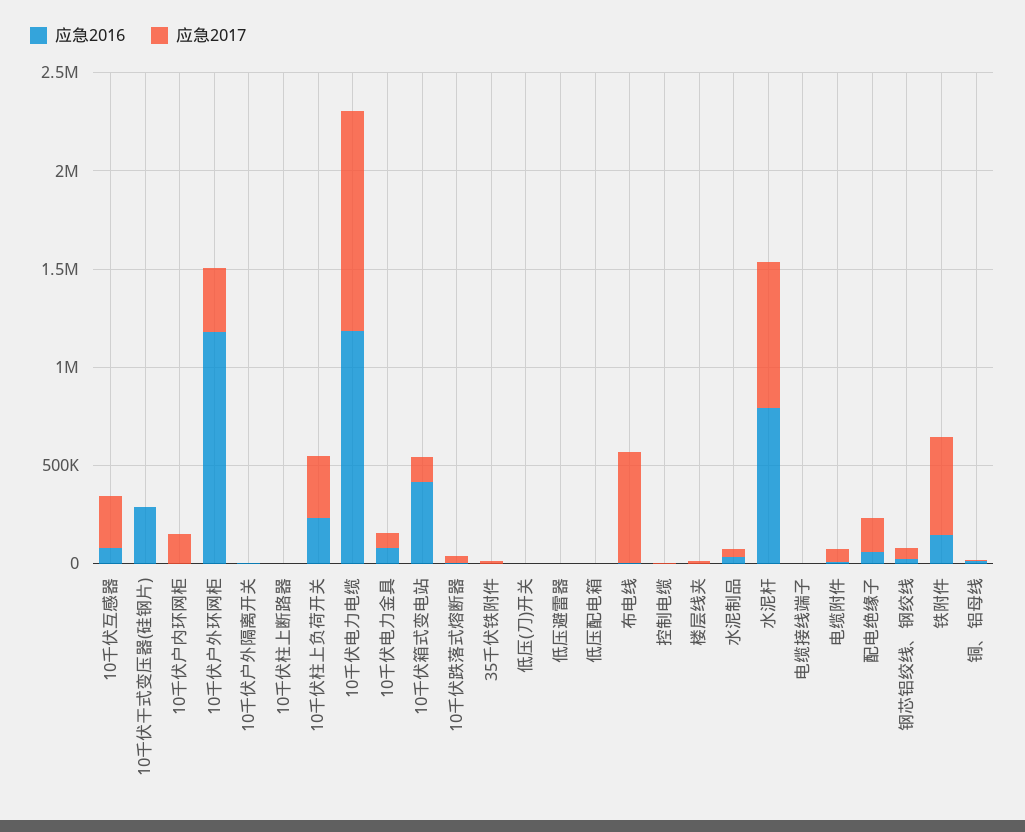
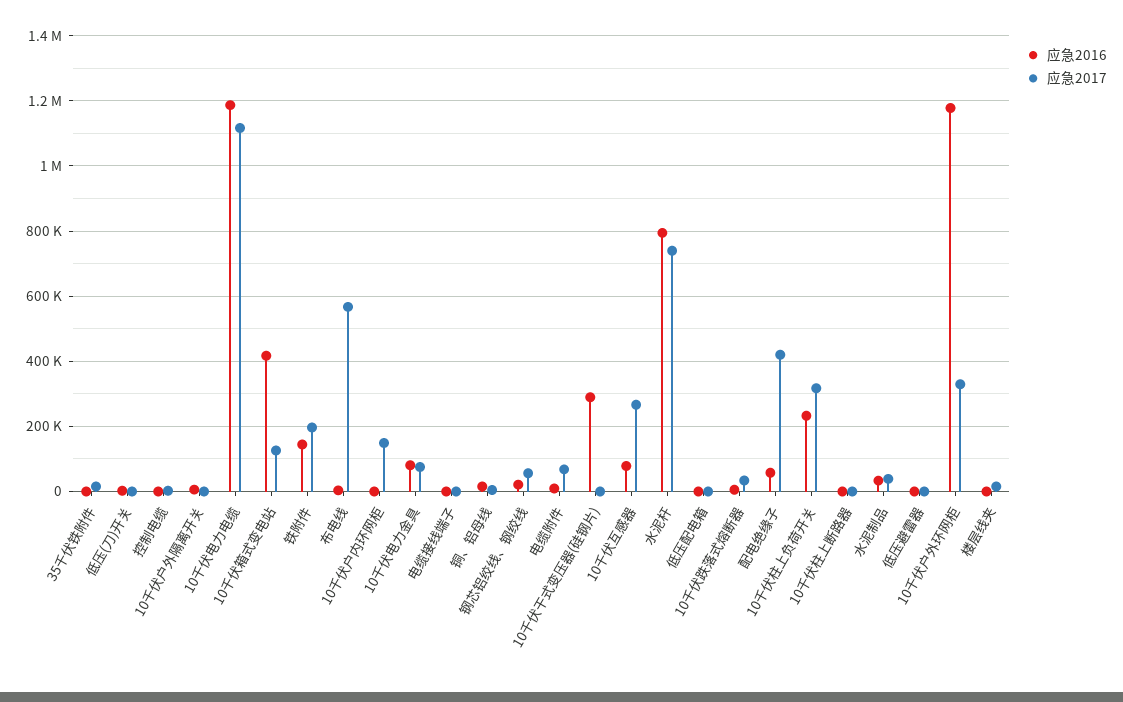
  {
    "应急2016": {
      "10千伏互感器": 80000,
      "10千伏干式变压器(硅钢片)": 280000,
      "10千伏户内环网柜": 0,
      "10千伏户外环网柜": 1180000,
      "10千伏户外隔离开关": 0,
      "10千伏柱上断路器": 0,
      "10千伏柱上负荷开关": 240000,
      "10千伏电力电缆": 1180000,
      "10千伏电力金具": 80000,
      "10千伏箱式变电站": 420000,
      "10千伏跌落式熔断器": 0,
      "35千伏铁附件": 0,
      "低压(刀)开关": 0,
      "低压避雷器": 0,
      "低压配电箱": 0,
      "布电线": 0,
      "控制电缆": 0,
      "楼层线夹": 0,
      "水泥制品": 40000,
      "水泥杆": 800000,
      "电缆接线端子": 0,
      "电缆附件": 0,
      "配电绝缘子": 60000,
      "钢芯铝绞线、钢绞线": 20000,
      "铁附件": 140000,
      "铜、铝母线": 20000
    },
    "应急2017": {
      "10千伏互感器": 260000,
      "10千伏干式变压器(硅钢片)": 0,
      "10千伏户内环网柜": 140000,
      "10千伏户外环网柜": 320000,
      "10千伏户外隔离开关": 0,
      "10千伏柱上断路器": 0,
      "10千伏柱上负荷开关": 320000,
      "10千伏电力电缆": 1120000,
      "10千伏电力金具": 80000,
      "10千伏箱式变电站": 120000,
      "10千伏跌落式熔断器": 40000,
      "35千伏铁附件": 20000,
      "低压(刀)开关": 0,
      "低压避雷器": 0,
      "低压配电箱": 0,
      "布电线": 560000,
      "控制电缆": 0,
      "楼层线夹": 20000,
      "水泥制品": 40000,
      "水泥杆": 740000,
      "电缆接线端子": 0,
      "电缆附件": 60000,
-     "配电绝缘子": 200000,
+     "配电绝缘子": 420000,
      "钢芯铝绞线、钢绞线": 60000,
-     "铁附件": 500000,
+     "铁附件": 200000,
      "铜、铝母线": 0
    }
  }

